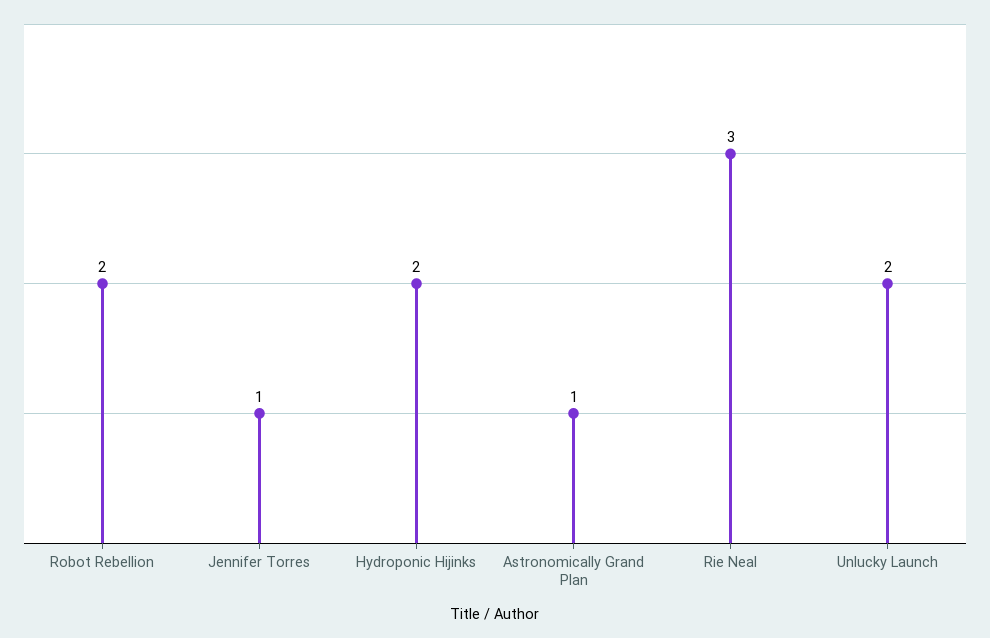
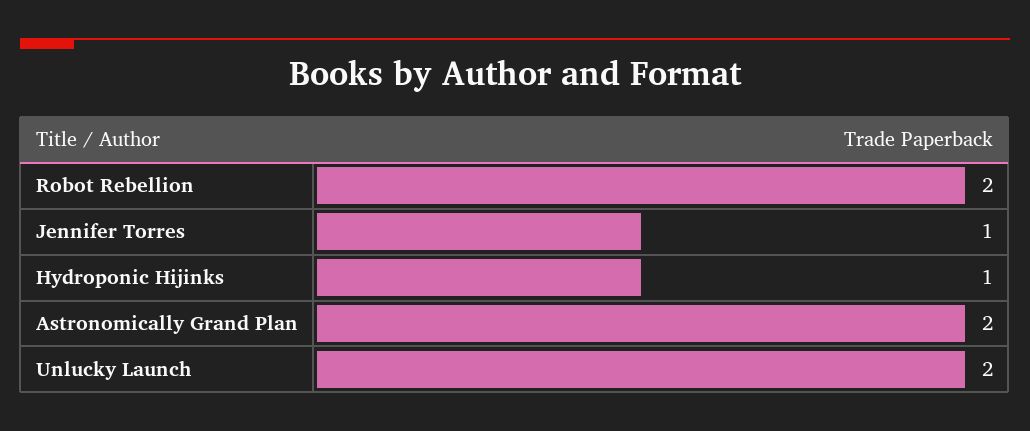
  {
    "Robot Rebellion": 2,
    "Jennifer Torres": 1,
-   "Hydroponic Hijinks": 2,
+   "Hydroponic Hijinks": 1,
-   "Astronomically Grand Plan": 1,
+   "Astronomically Grand Plan": 2,
-   "Rie Neal": 3,
    "Unlucky Launch": 2
  }

